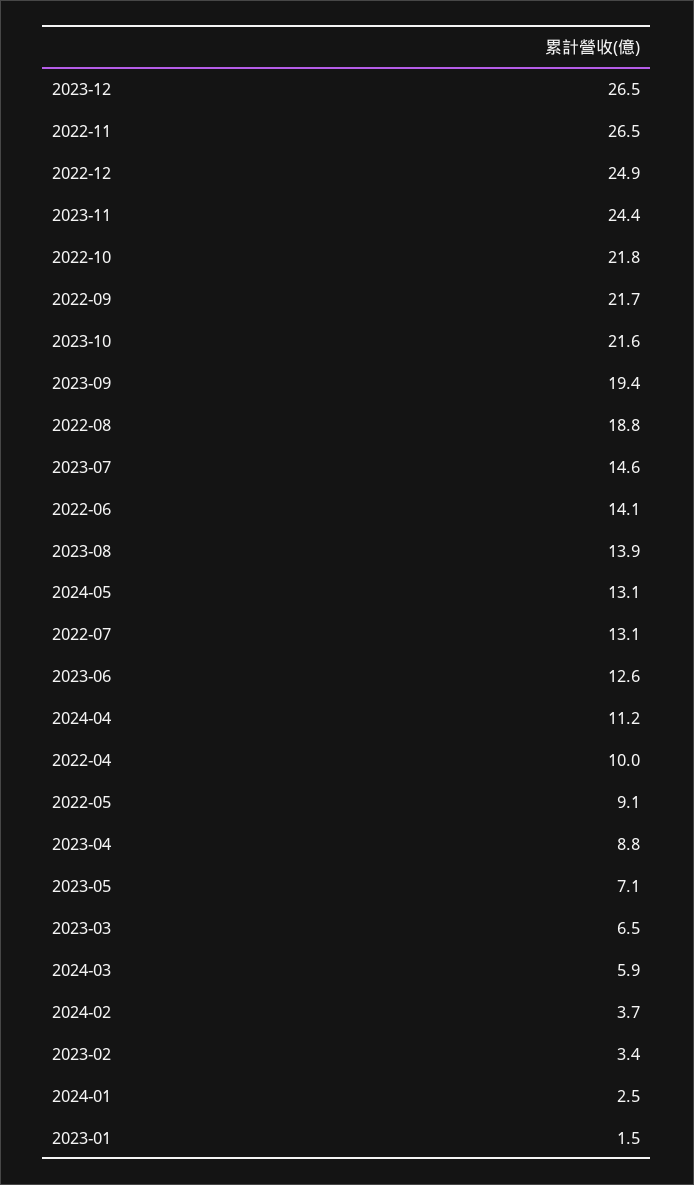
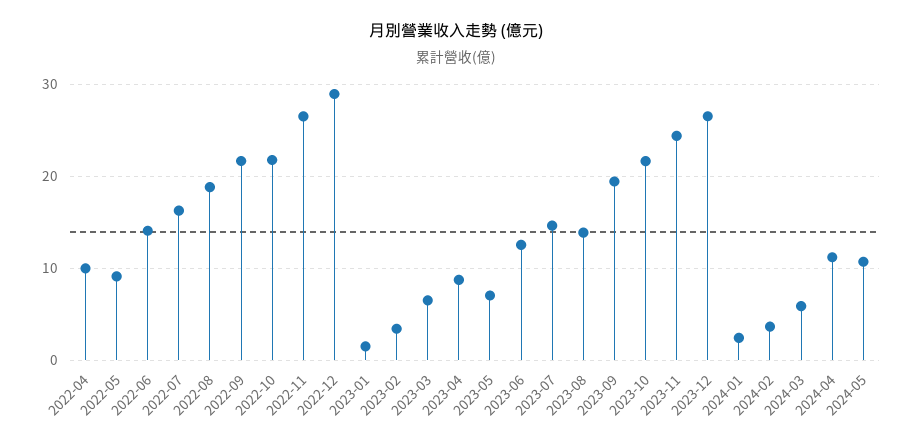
  {
    "2023-12": 26.5,
    "2022-11": 26.5,
-   "2022-12": 24.9,
+   "2022-12": 29,
    "2023-11": 24.4,
    "2022-10": 21.8,
    "2022-09": 21.7,
    "2023-10": 21.6,
    "2023-09": 19.4,
    "2022-08": 18.8,
    "2023-07": 14.6,
    "2022-06": 14.1,
    "2023-08": 13.9,
-   "2024-05": 13.1,
+   "2024-05": 11,
-   "2022-07": 13.1,
+   "2022-07": 16,
    "2023-06": 12.6,
    "2024-04": 11.2,
    "2022-04": 10,
    "2022-05": 9.1,
    "2023-04": 8.8,
    "2023-05": 7.1,
    "2023-03": 6.5,
    "2024-03": 5.9,
    "2024-02": 3.7,
    "2023-02": 3.4,
    "2024-01": 2.5,
    "2023-01": 1.5
  }

